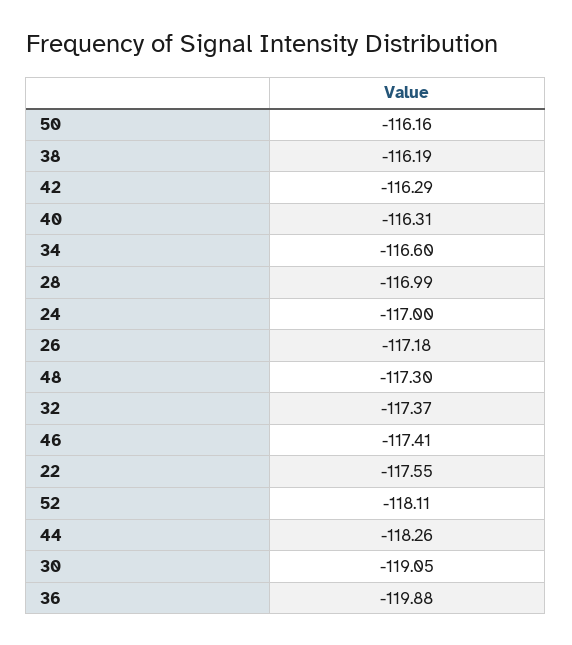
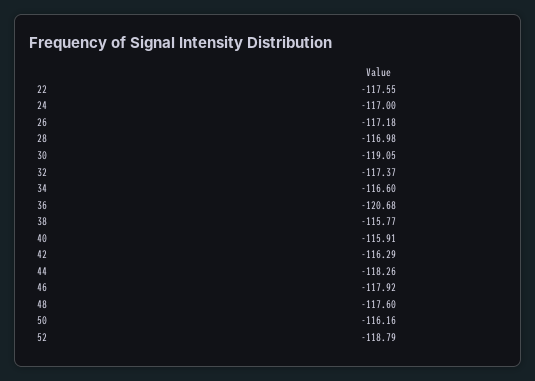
  {
    "50": -116.16,
-   "38": -116.19,
+   "38": -115.77,
    "42": -116.29,
-   "40": -116.31,
+   "40": -115.91,
    "34": -116.6,
-   "28": -116.99,
+   "28": -116.98,
    "24": -117,
    "26": -117.18,
-   "48": -117.3,
+   "48": -117.6,
    "32": -117.37,
-   "46": -117.41,
+   "46": -117.92,
    "22": -117.55,
-   "52": -118.11,
+   "52": -118.79,
    "44": -118.26,
    "30": -119.05,
-   "36": -119.88
+   "36": -120.68
  }

